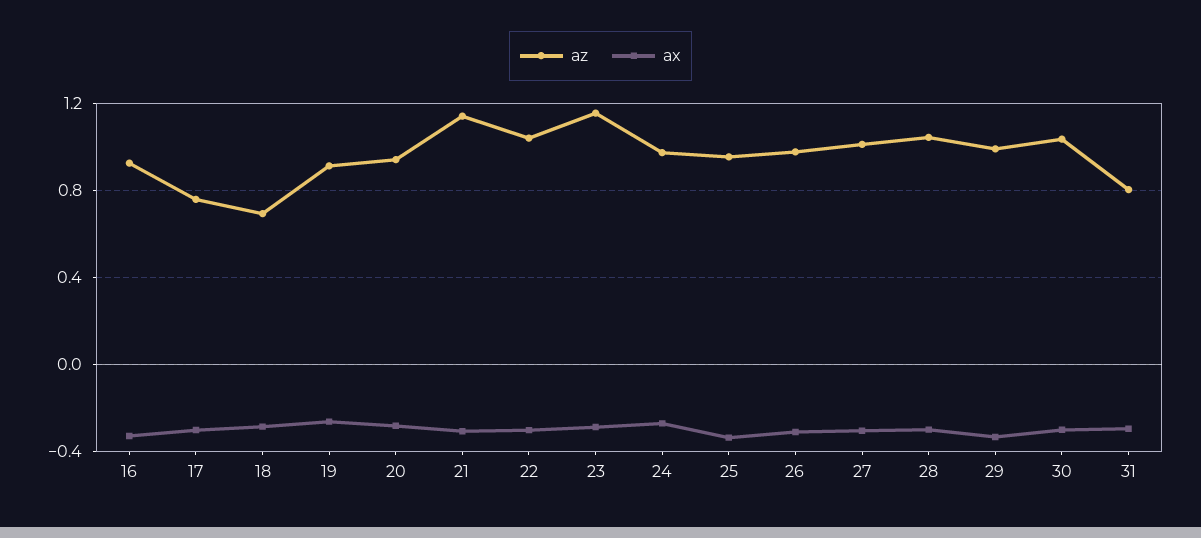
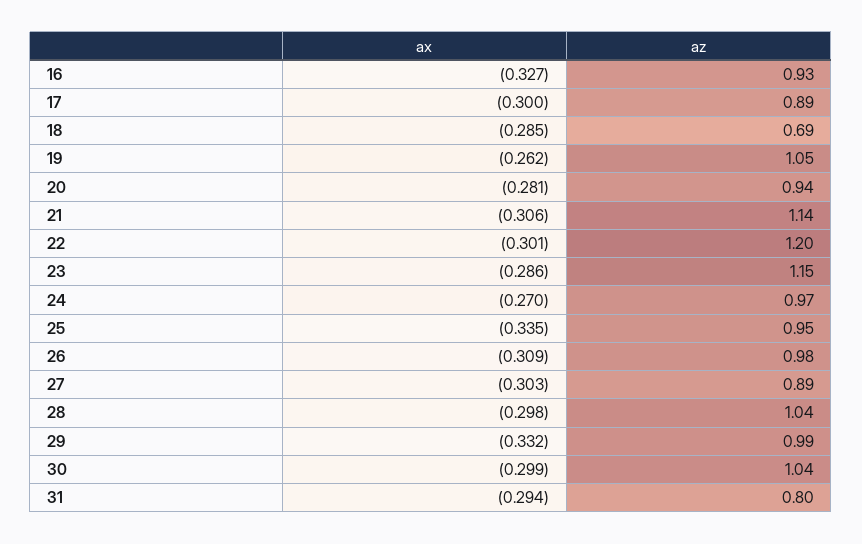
  {
    "az": {
      "16": 0.93,
-     "17": 0.75,
+     "17": 0.89,
      "18": 0.69,
-     "19": 0.9,
+     "19": 1.05,
      "20": 0.94,
      "21": 1.14,
-     "22": 1.05,
+     "22": 1.2,
      "23": 1.15,
      "24": 0.97,
      "25": 0.95,
      "26": 0.98,
-     "27": 1,
+     "27": 0.89,
      "28": 1.04,
      "29": 0.99,
      "30": 1.04,
      "31": 0.8
    },
    "ax": {
      "16": -0.327,
      "17": -0.3,
      "18": -0.285,
      "19": -0.262,
      "20": -0.281,
      "21": -0.306,
      "22": -0.301,
      "23": -0.286,
      "24": -0.27,
      "25": -0.335,
      "26": -0.309,
      "27": -0.303,
      "28": -0.298,
      "29": -0.332,
      "30": -0.299,
      "31": -0.294
    }
  }

